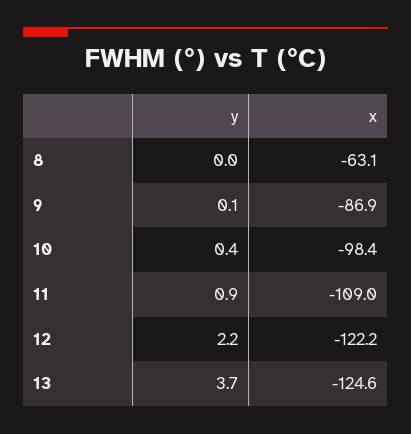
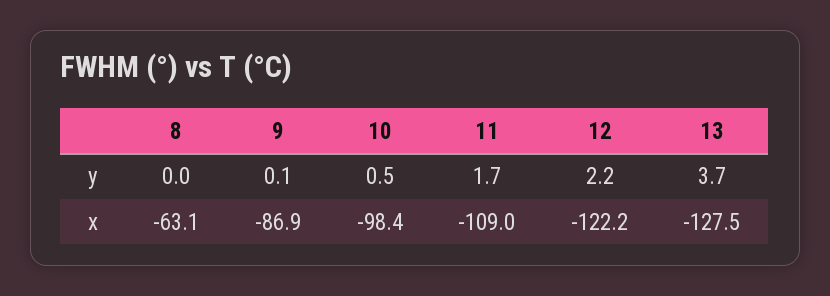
  {
    "y": {
      "8": 0,
      "9": 0.1,
-     "10": 0.4,
+     "10": 0.5,
-     "11": 0.9,
+     "11": 1.7,
      "12": 2.2,
      "13": 3.7
    },
    "x": {
      "8": -63.1,
      "9": -86.9,
      "10": -98.4,
      "11": -109,
      "12": -122.2,
-     "13": -124.6
+     "13": -127.5
    }
  }

